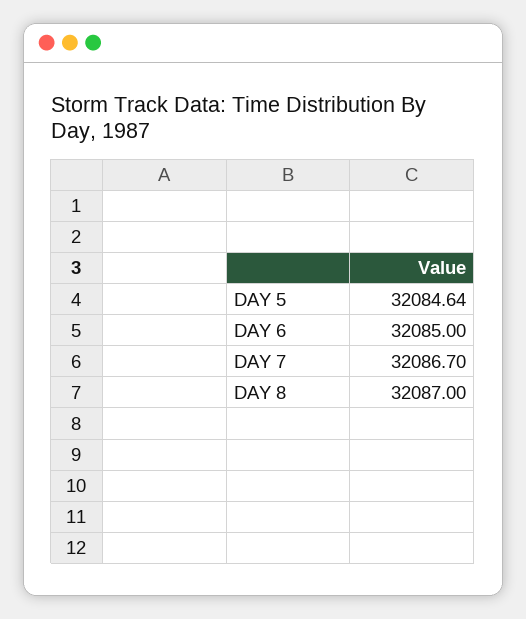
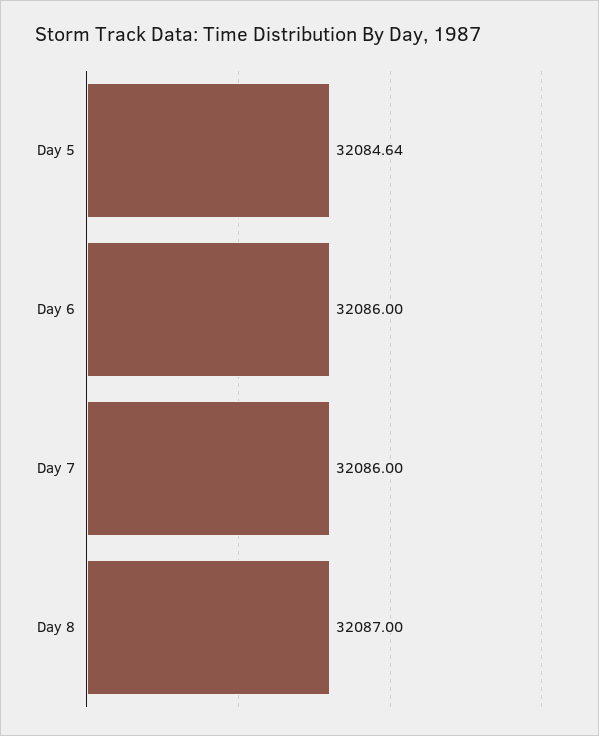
  {
    "DAY 5": 32084.64,
-   "DAY 6": 32085,
+   "DAY 6": 32086,
-   "DAY 7": 32086.7,
+   "DAY 7": 32086,
    "DAY 8": 32087
  }

